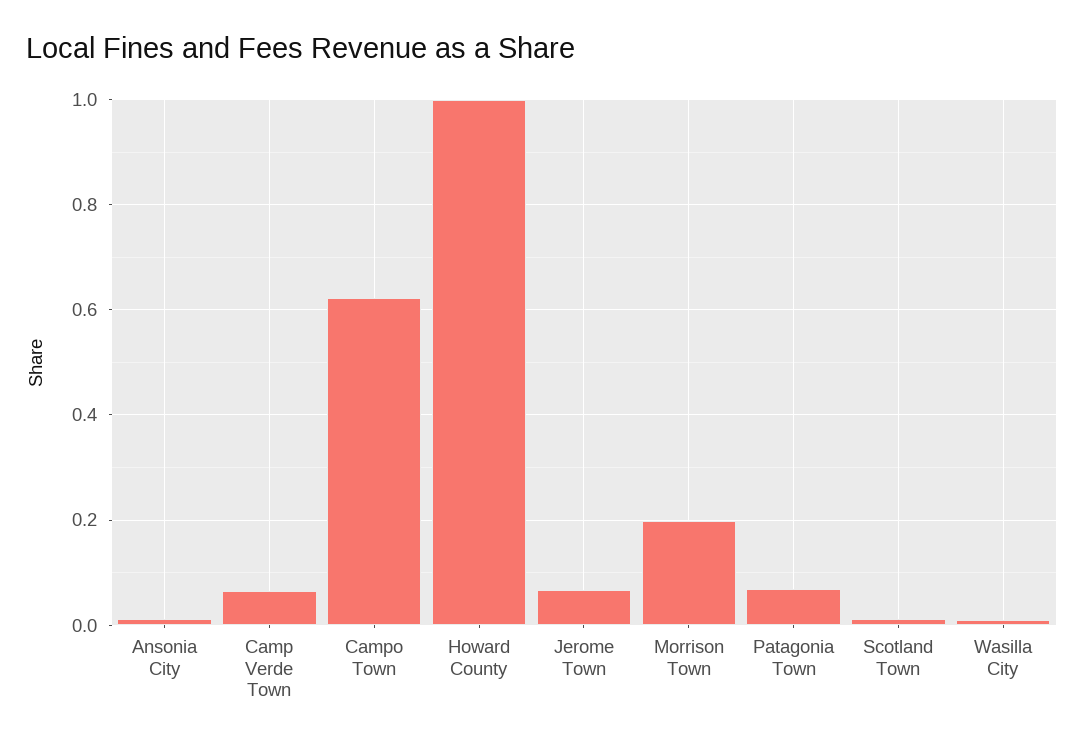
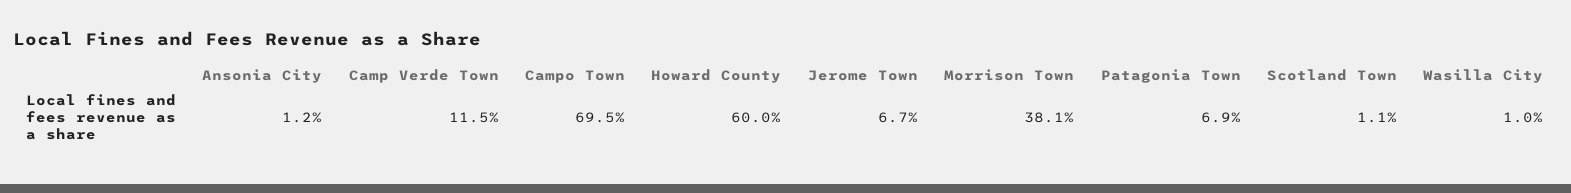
  {
    "Ansonia City": 0.012,
-   "Camp Verde Town": 0.06,
+   "Camp Verde Town": 0.115,
-   "Campo Town": 0.62,
+   "Campo Town": 0.695,
-   "Howard County": 1,
+   "Howard County": 0.6,
    "Jerome Town": 0.067,
-   "Morrison Town": 0.2,
+   "Morrison Town": 0.381,
    "Patagonia Town": 0.069,
    "Scotland Town": 0.011,
    "Wasilla City": 0.01
  }

